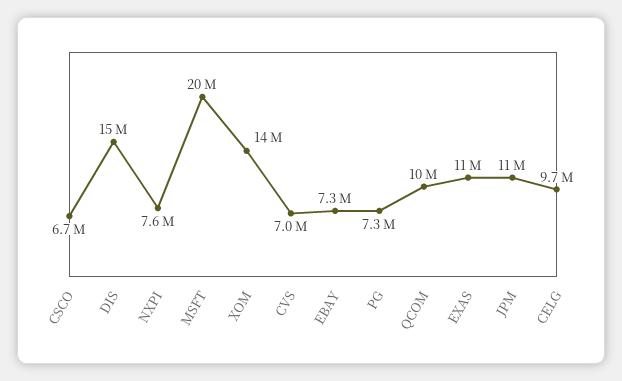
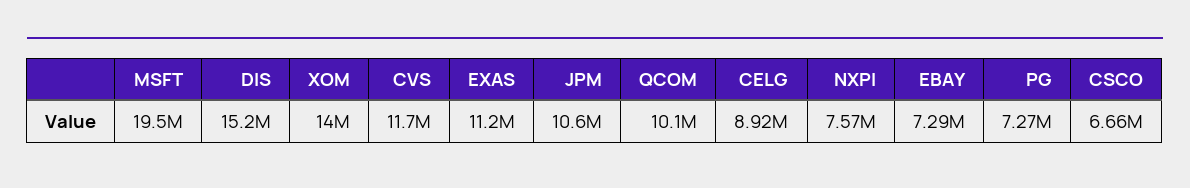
  {
    "CSCO": 6660000,
    "DIS": 15200000,
    "NXPI": 7570000,
    "MSFT": 19500000,
    "XOM": 14000000,
-   "CVS": 7000000,
+   "CVS": 11700000,
    "EBAY": 7290000,
    "PG": 7270000,
    "QCOM": 10100000,
    "EXAS": 11200000,
    "JPM": 10600000,
-   "CELG": 9700000
+   "CELG": 8920000
  }

